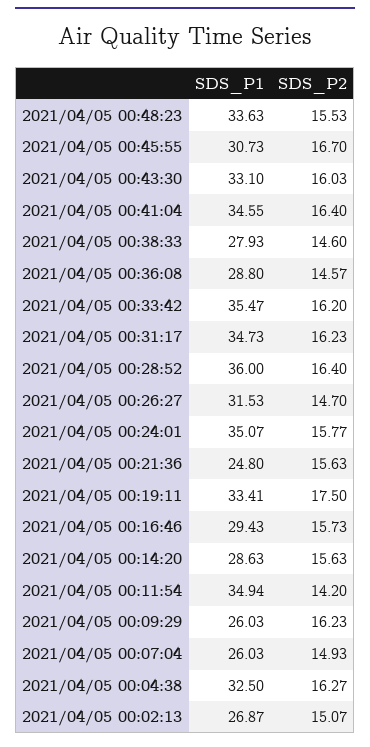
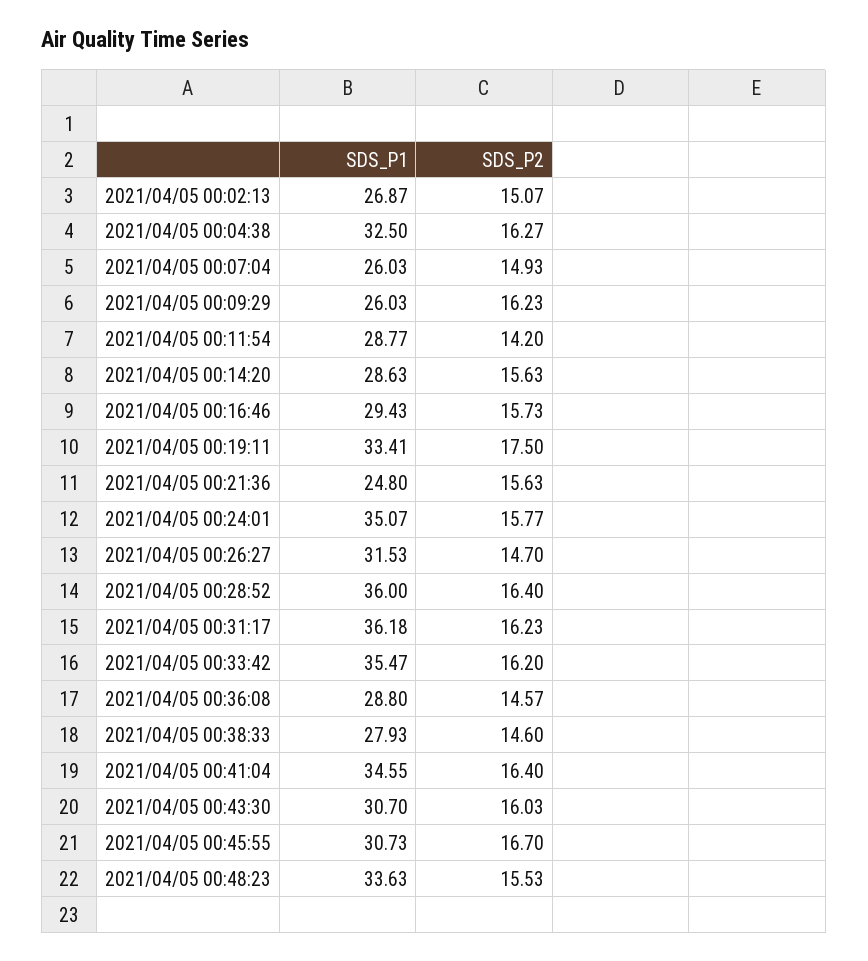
  {
    "SDS_P1": {
      "2021/04/05 00:48:23": 33.63,
      "2021/04/05 00:45:55": 30.73,
-     "2021/04/05 00:43:30": 33.1,
+     "2021/04/05 00:43:30": 30.7,
      "2021/04/05 00:41:04": 34.55,
      "2021/04/05 00:38:33": 27.93,
      "2021/04/05 00:36:08": 28.8,
      "2021/04/05 00:33:42": 35.47,
-     "2021/04/05 00:31:17": 34.73,
+     "2021/04/05 00:31:17": 36.18,
      "2021/04/05 00:28:52": 36,
      "2021/04/05 00:26:27": 31.53,
      "2021/04/05 00:24:01": 35.07,
      "2021/04/05 00:21:36": 24.8,
      "2021/04/05 00:19:11": 33.41,
      "2021/04/05 00:16:46": 29.43,
      "2021/04/05 00:14:20": 28.63,
-     "2021/04/05 00:11:54": 34.94,
+     "2021/04/05 00:11:54": 28.77,
      "2021/04/05 00:09:29": 26.03,
      "2021/04/05 00:07:04": 26.03,
      "2021/04/05 00:04:38": 32.5,
      "2021/04/05 00:02:13": 26.87
    },
    "SDS_P2": {
      "2021/04/05 00:48:23": 15.53,
      "2021/04/05 00:45:55": 16.7,
      "2021/04/05 00:43:30": 16.03,
      "2021/04/05 00:41:04": 16.4,
      "2021/04/05 00:38:33": 14.6,
      "2021/04/05 00:36:08": 14.57,
      "2021/04/05 00:33:42": 16.2,
      "2021/04/05 00:31:17": 16.23,
      "2021/04/05 00:28:52": 16.4,
      "2021/04/05 00:26:27": 14.7,
      "2021/04/05 00:24:01": 15.77,
      "2021/04/05 00:21:36": 15.63,
      "2021/04/05 00:19:11": 17.5,
      "2021/04/05 00:16:46": 15.73,
      "2021/04/05 00:14:20": 15.63,
      "2021/04/05 00:11:54": 14.2,
      "2021/04/05 00:09:29": 16.23,
      "2021/04/05 00:07:04": 14.93,
      "2021/04/05 00:04:38": 16.27,
      "2021/04/05 00:02:13": 15.07
    }
  }

